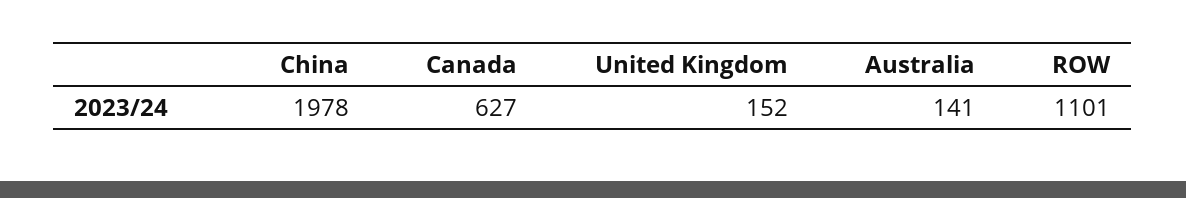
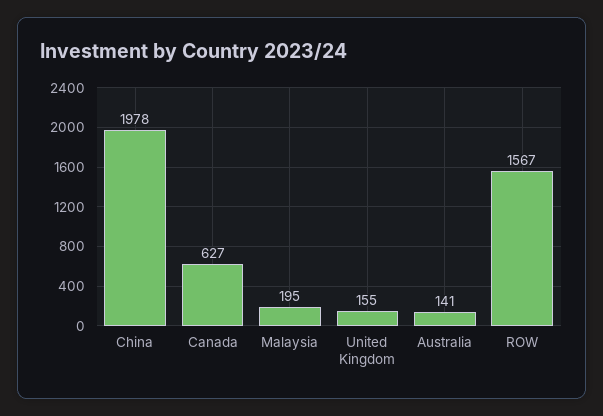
  {
    "China": 1978,
    "Canada": 627,
-   "United Kingdom": 152,
+   "United Kingdom": 155,
    "Australia": 141,
-   "ROW": 1101
+   "ROW": 1567,
+   "Malaysia": 195
  }

